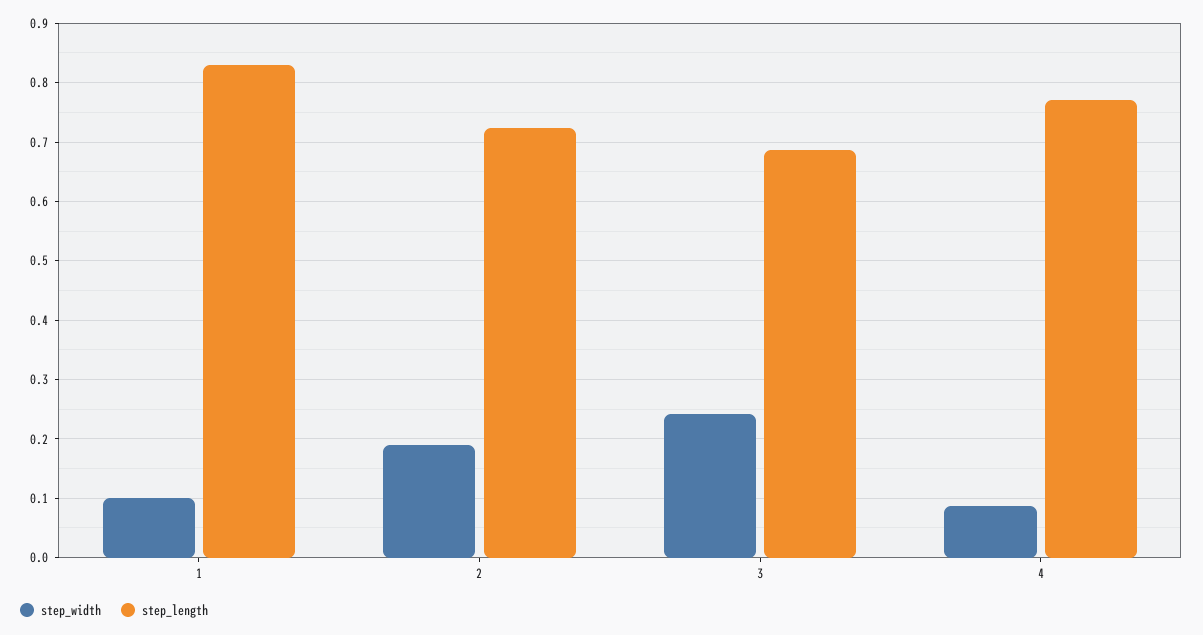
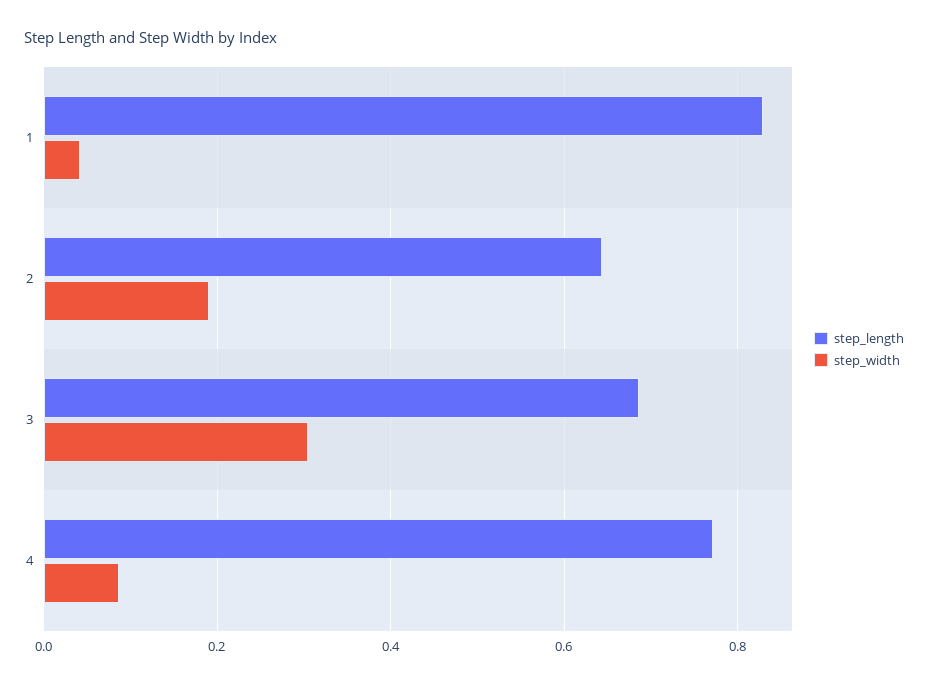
  {
    "step_width": {
-     "1": 0.1,
+     "1": 0.04,
      "2": 0.2,
-     "3": 0.24,
+     "3": 0.3,
      "4": 0.08
    },
    "step_length": {
      "1": 0.82,
-     "2": 0.72,
+     "2": 0.64,
      "3": 0.68,
      "4": 0.78
    }
  }

